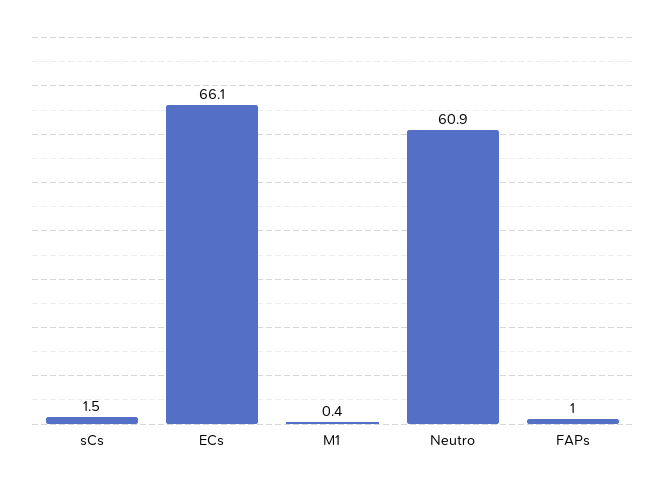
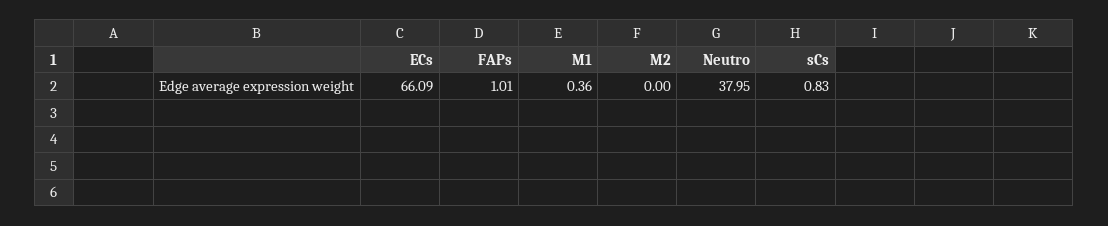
  {
-   "sCs": 1.5,
+   "sCs": 0.83,
    "ECs": 66.09,
    "M1": 0.36,
-   "Neutro": 60.9,
+   "Neutro": 37.95,
-   "FAPs": 1.01
+   "FAPs": 1.01,
+   "M2": 0
  }

